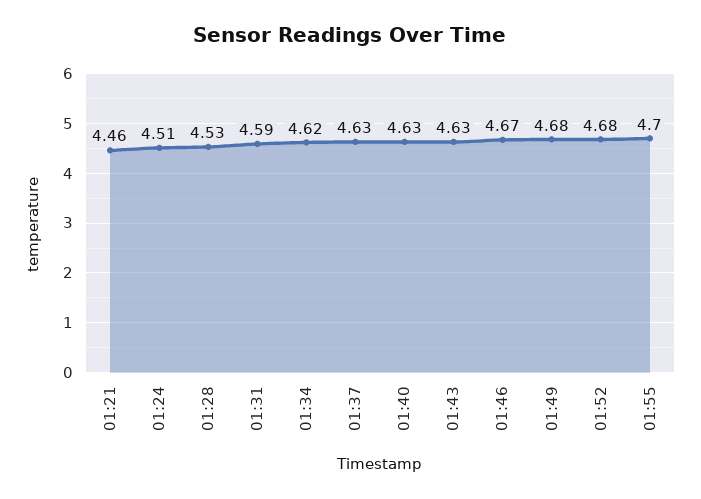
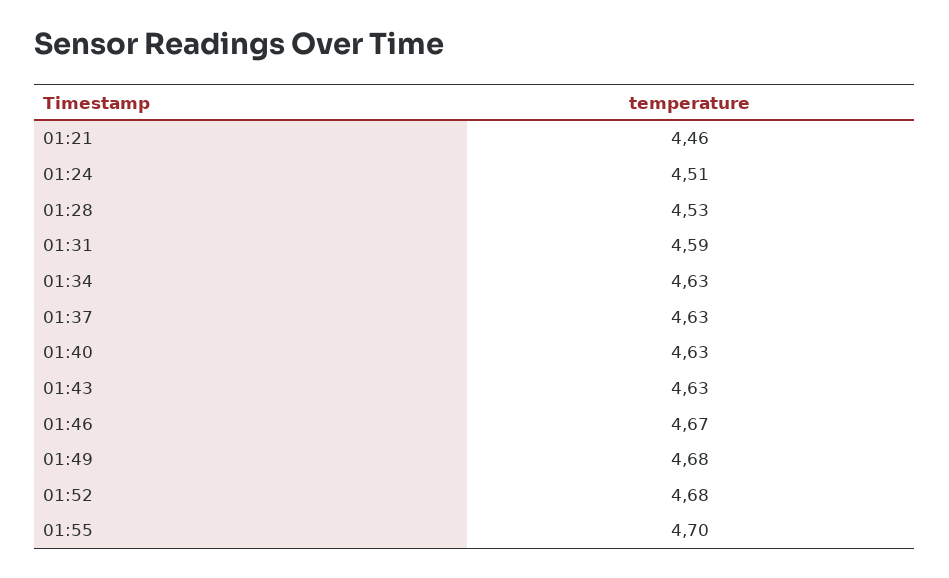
  {
    "01:21": 4.46,
    "01:24": 4.51,
    "01:28": 4.53,
    "01:31": 4.59,
-   "01:34": 4.62,
+   "01:34": 4.63,
    "01:37": 4.63,
    "01:40": 4.63,
    "01:43": 4.63,
    "01:46": 4.67,
    "01:49": 4.68,
    "01:52": 4.68,
    "01:55": 4.7
  }

